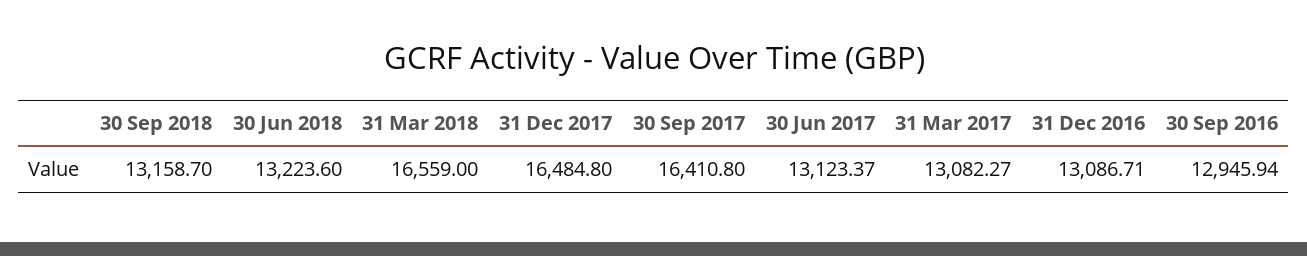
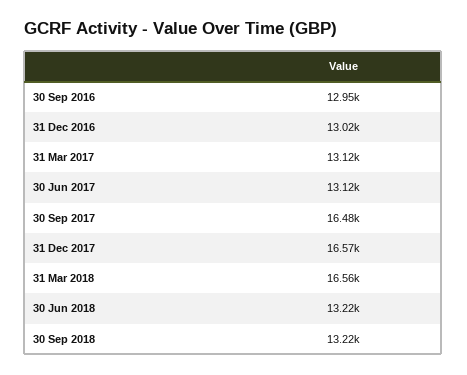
  {
-   "30 Sep 2018": 13158.7,
+   "30 Sep 2018": 13220,
    "30 Jun 2018": 13223.6,
    "31 Mar 2018": 16559,
-   "31 Dec 2017": 16484.8,
+   "31 Dec 2017": 16570,
-   "30 Sep 2017": 16410.8,
+   "30 Sep 2017": 16480,
    "30 Jun 2017": 13123.37,
-   "31 Mar 2017": 13082.27,
+   "31 Mar 2017": 13120,
-   "31 Dec 2016": 13086.71,
+   "31 Dec 2016": 13020,
    "30 Sep 2016": 12945.94
  }

